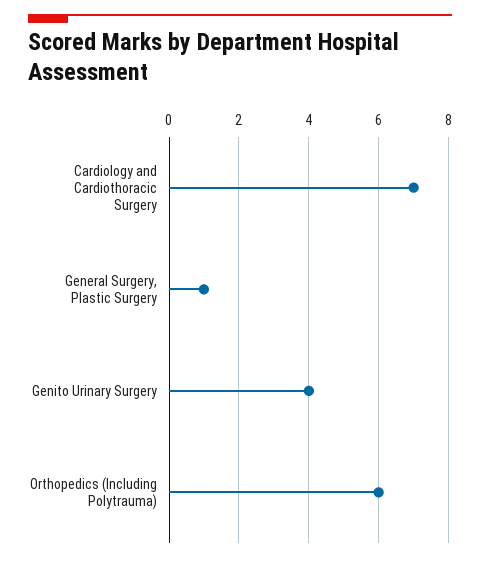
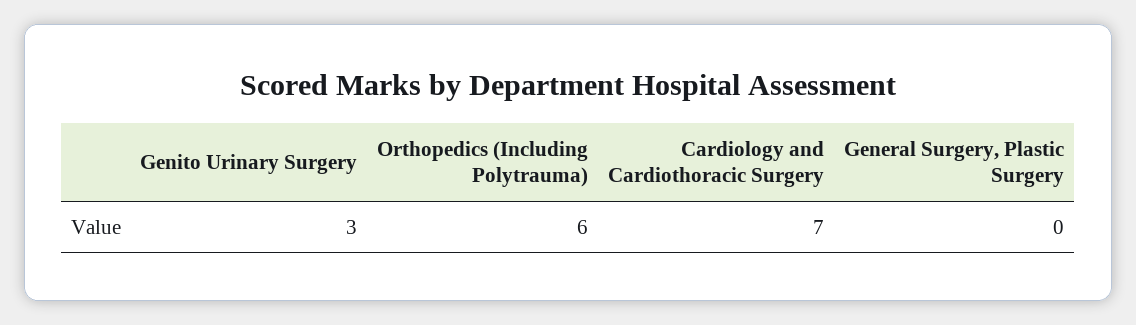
  {
    "Cardiology and Cardiothoracic Surgery": 7,
-   "General Surgery, Plastic Surgery": 1,
+   "General Surgery, Plastic Surgery": 0,
-   "Genito Urinary Surgery": 4,
+   "Genito Urinary Surgery": 3,
    "Orthopedics (Including Polytrauma)": 6
  }

